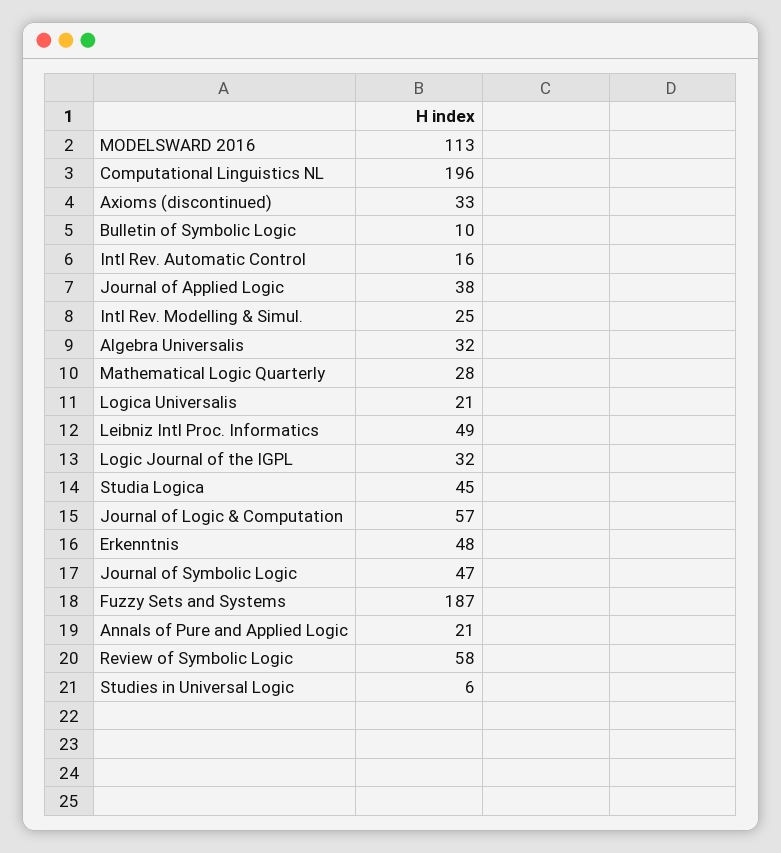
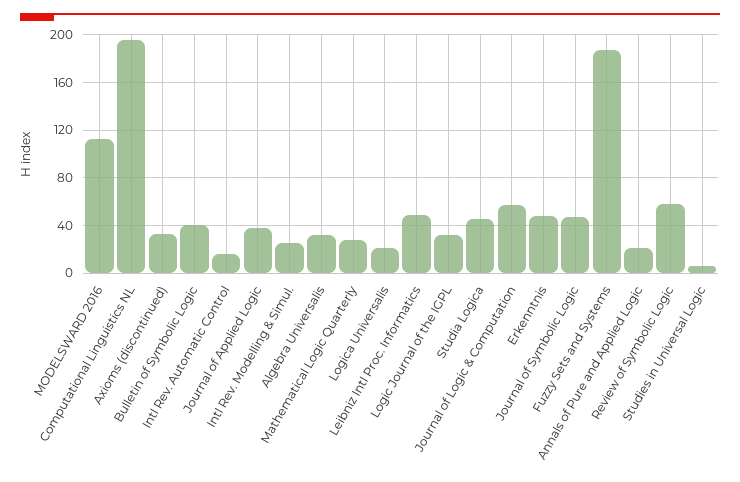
  {
    "MODELSWARD 2016": 113,
    "Computational Linguistics NL": 196,
    "Axioms (discontinued)": 33,
-   "Bulletin of Symbolic Logic": 10,
+   "Bulletin of Symbolic Logic": 40,
    "Intl Rev. Automatic Control": 16,
    "Journal of Applied Logic": 38,
    "Intl Rev. Modelling & Simul.": 25,
    "Algebra Universalis": 32,
    "Mathematical Logic Quarterly": 28,
    "Logica Universalis": 21,
    "Leibniz Intl Proc. Informatics": 49,
    "Logic Journal of the IGPL": 32,
    "Studia Logica": 45,
    "Journal of Logic & Computation": 57,
    "Erkenntnis": 48,
    "Journal of Symbolic Logic": 47,
    "Fuzzy Sets and Systems": 187,
    "Annals of Pure and Applied Logic": 21,
    "Review of Symbolic Logic": 58,
    "Studies in Universal Logic": 6
  }

